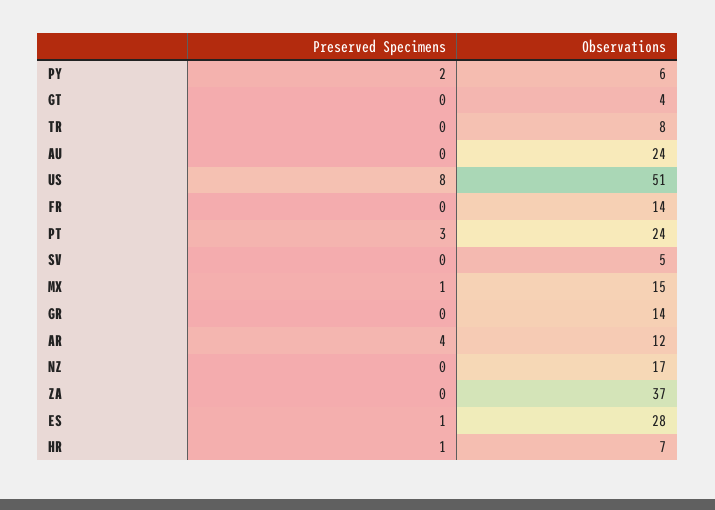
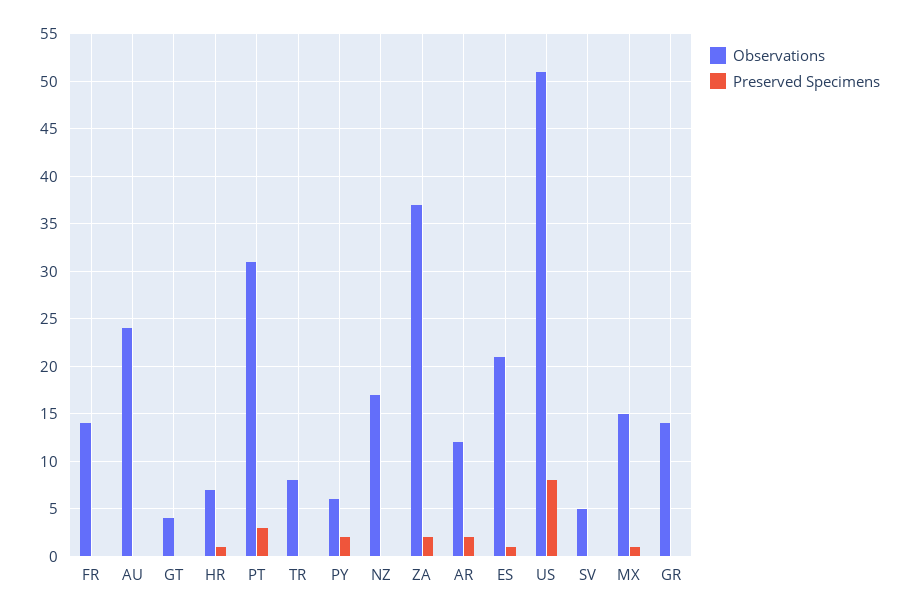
  {
    "Preserved Specimens": {
      "PY": 2,
      "GT": 0,
      "TR": 0,
      "AU": 0,
      "US": 8,
      "FR": 0,
      "PT": 3,
      "SV": 0,
      "MX": 1,
      "GR": 0,
-     "AR": 4,
+     "AR": 2,
      "NZ": 0,
-     "ZA": 0,
+     "ZA": 2,
      "ES": 1,
      "HR": 1
    },
    "Observations": {
      "PY": 6,
      "GT": 4,
      "TR": 8,
      "AU": 24,
      "US": 51,
      "FR": 14,
-     "PT": 24,
+     "PT": 31,
      "SV": 5,
      "MX": 15,
      "GR": 14,
      "AR": 12,
      "NZ": 17,
      "ZA": 37,
-     "ES": 28,
+     "ES": 21,
      "HR": 7
    }
  }

